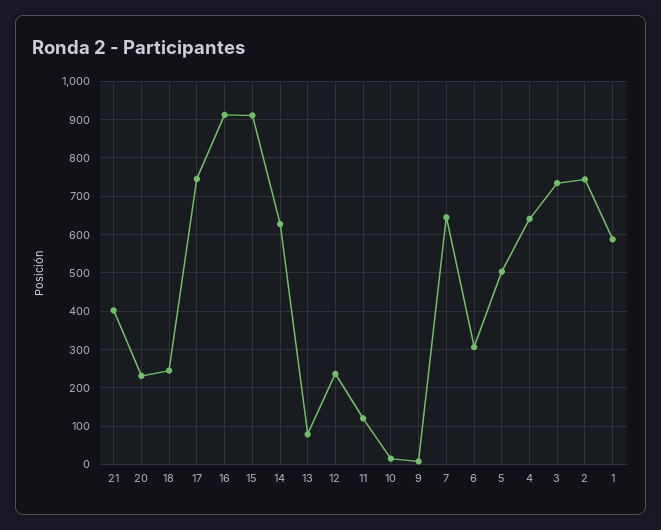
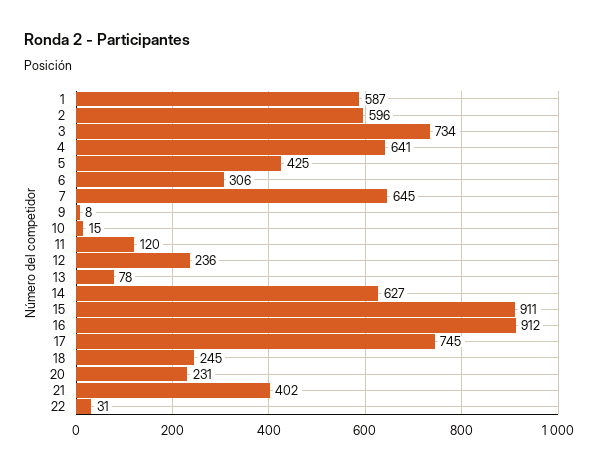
  {
    "21": 402,
    "20": 231,
    "18": 245,
    "17": 745,
    "16": 912,
    "15": 911,
    "14": 627,
    "13": 78,
    "12": 236,
    "11": 120,
    "10": 15,
    "9": 8,
    "7": 645,
    "6": 306,
-   "5": 500,
+   "5": 425,
    "4": 641,
    "3": 734,
-   "2": 740,
+   "2": 596,
-   "1": 587
+   "1": 587,
+   "22": 31
  }

